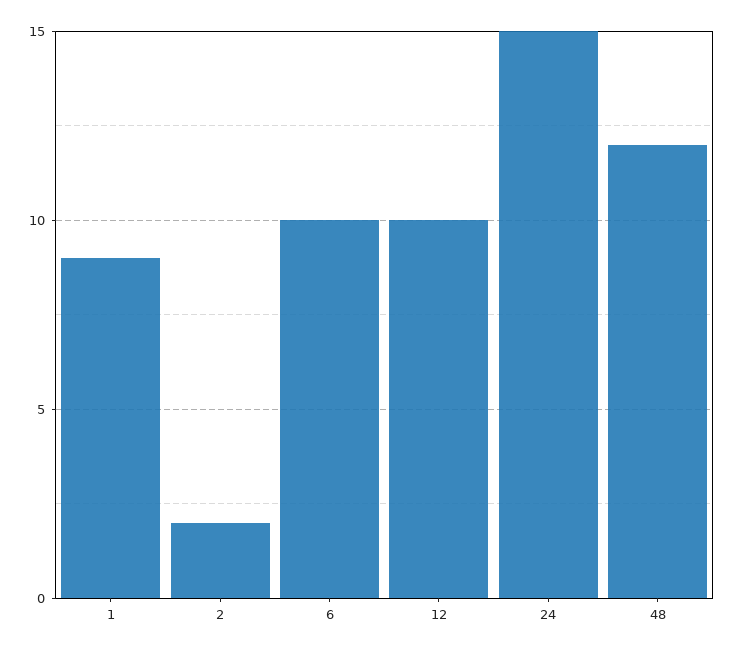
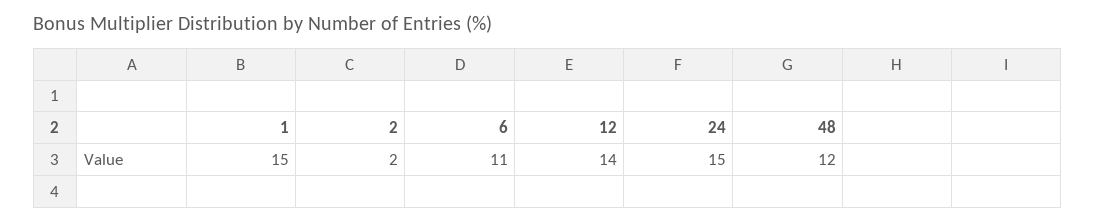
  {
-   "1": 9,
+   "1": 15,
    "2": 2,
-   "6": 10,
+   "6": 11,
-   "12": 10,
+   "12": 14,
    "24": 15,
    "48": 12
  }

